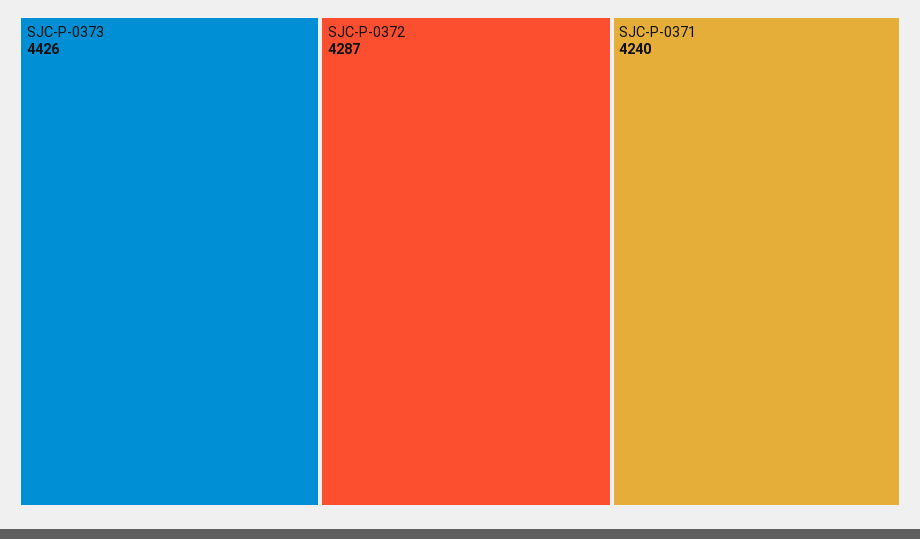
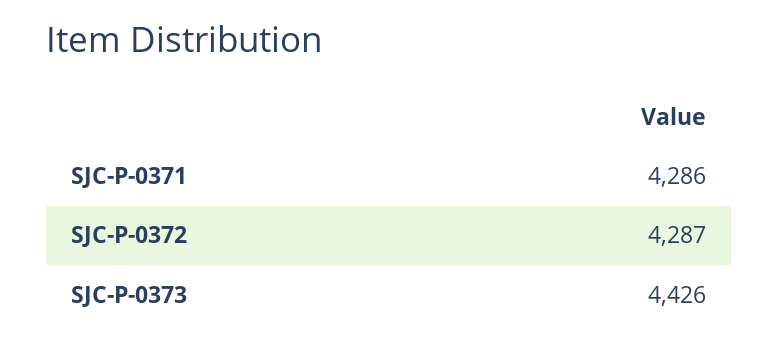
  {
    "SJC-P-0373": 4426,
    "SJC-P-0372": 4287,
-   "SJC-P-0371": 4240
+   "SJC-P-0371": 4286
  }

